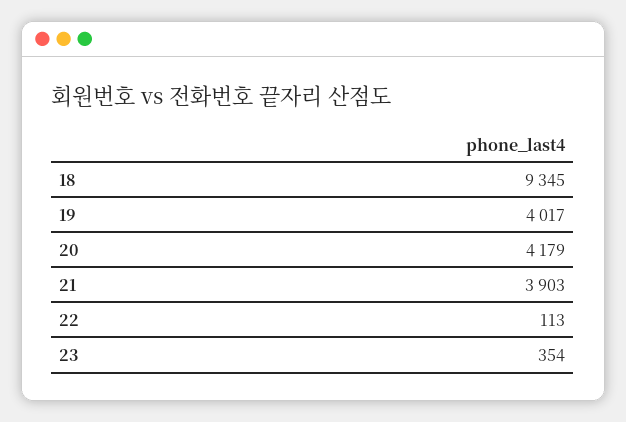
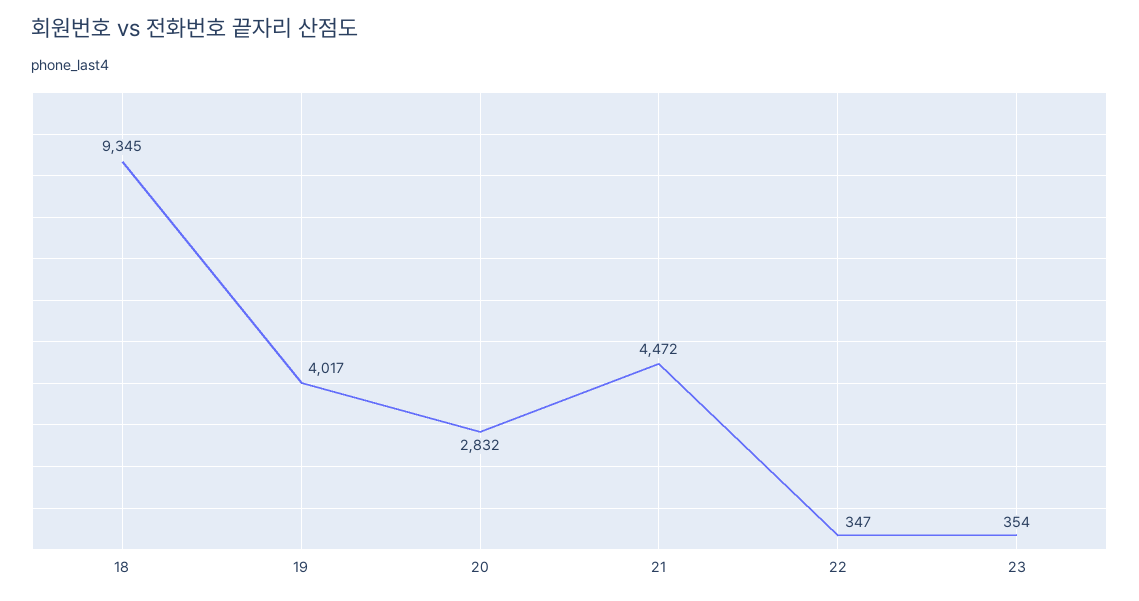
  {
    "18": 9345,
    "19": 4017,
-   "20": 4179,
+   "20": 2832,
-   "21": 3903,
+   "21": 4472,
-   "22": 113,
+   "22": 347,
    "23": 354
  }

